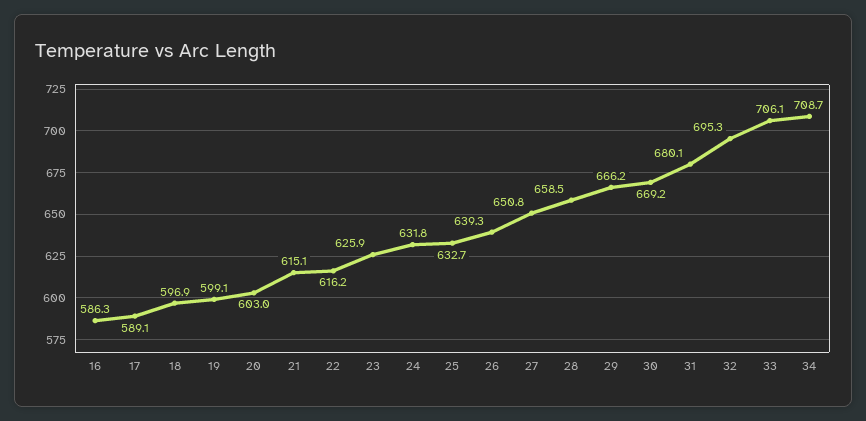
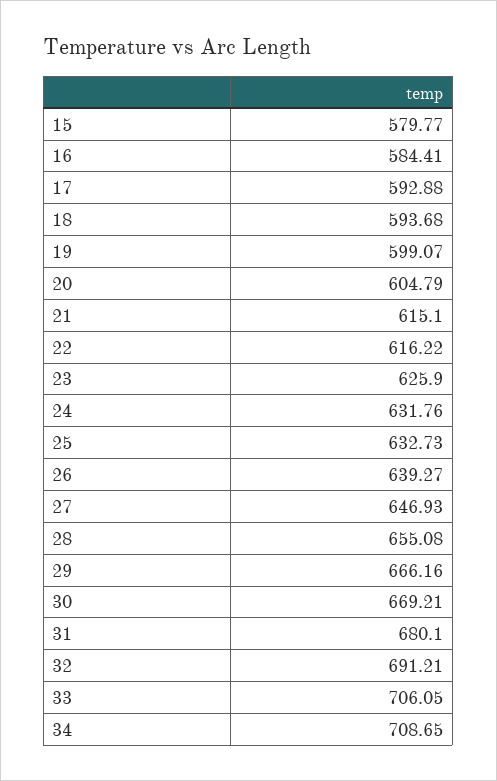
  {
-   "16": 586.3,
+   "16": 584.41,
-   "17": 589.1,
+   "17": 592.88,
-   "18": 596.9,
+   "18": 593.68,
    "19": 599.07,
-   "20": 603,
+   "20": 604.79,
    "21": 615.1,
    "22": 616.22,
    "23": 625.9,
    "24": 631.76,
    "25": 632.73,
    "26": 639.27,
-   "27": 650.8,
+   "27": 646.93,
-   "28": 658.5,
+   "28": 655.08,
    "29": 666.16,
    "30": 669.21,
    "31": 680.1,
-   "32": 695.3,
+   "32": 691.21,
    "33": 706.05,
-   "34": 708.65
+   "34": 708.65,
+   "15": 579.77
  }

